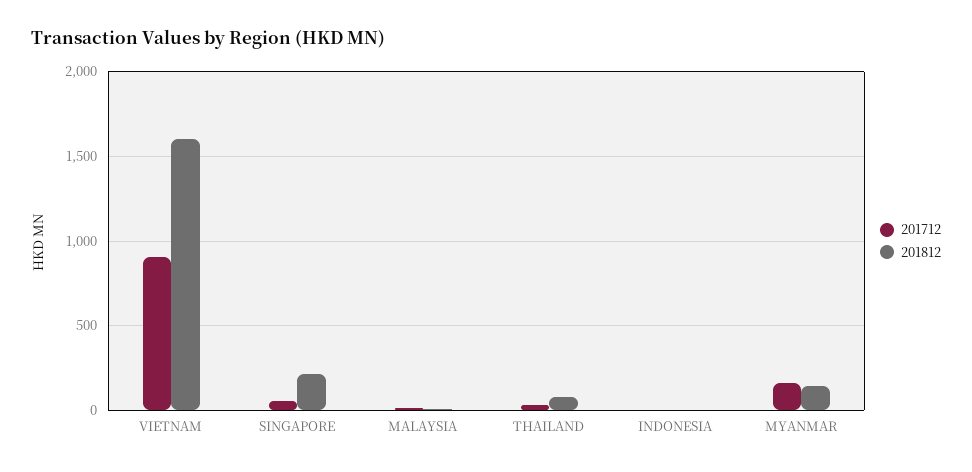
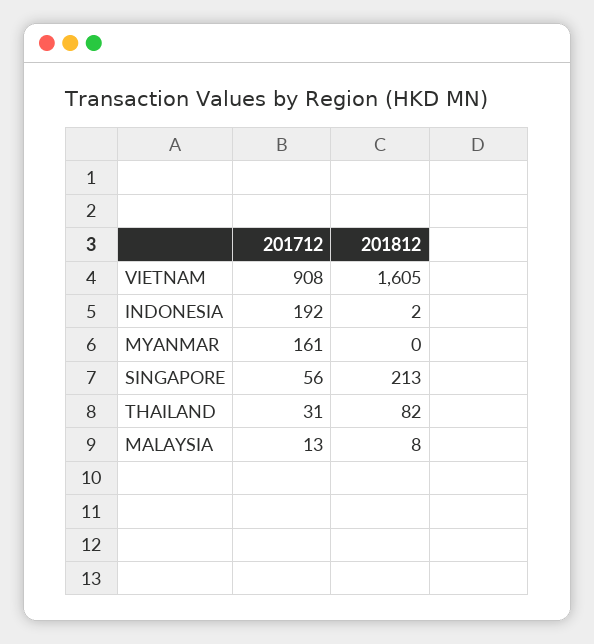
  {
    "201712": {
      "VIETNAM": 908,
      "SINGAPORE": 56,
      "MALAYSIA": 13,
      "THAILAND": 31,
-     "INDONESIA": 0,
+     "INDONESIA": 192,
      "MYANMAR": 161
    },
    "201812": {
      "VIETNAM": 1605,
      "SINGAPORE": 213,
      "MALAYSIA": 8,
      "THAILAND": 82,
      "INDONESIA": 2,
-     "MYANMAR": 150
+     "MYANMAR": 0
    }
  }

